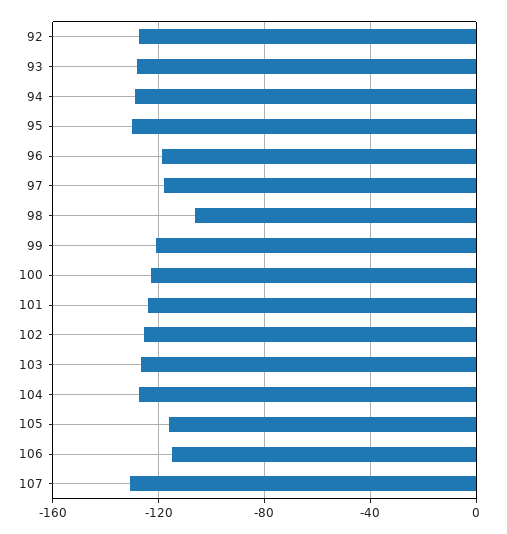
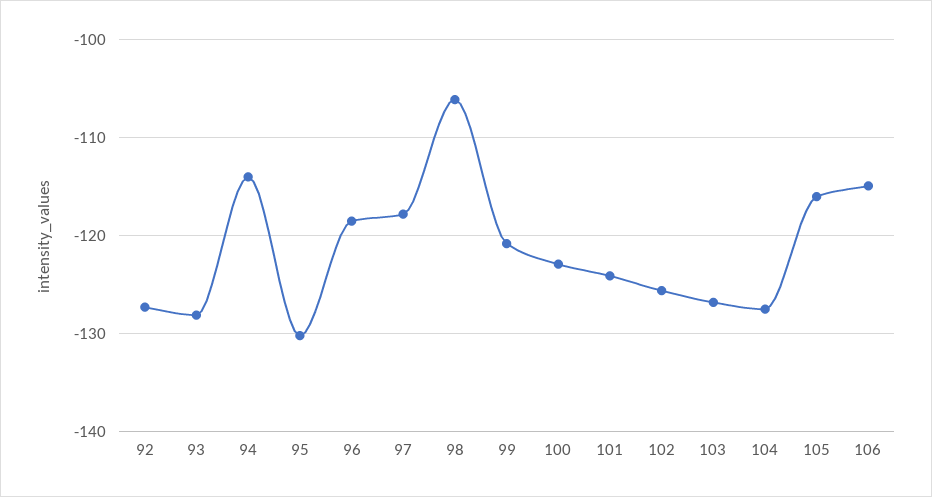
  {
    "92": -127,
    "93": -128,
-   "94": -130,
+   "94": -114,
    "95": -130,
    "96": -119,
    "97": -118,
    "98": -106,
    "99": -121,
    "100": -123,
    "101": -124,
    "102": -126,
    "103": -127,
    "104": -128,
    "105": -116,
-   "106": -115,
+   "106": -115
-   "107": -130
  }

